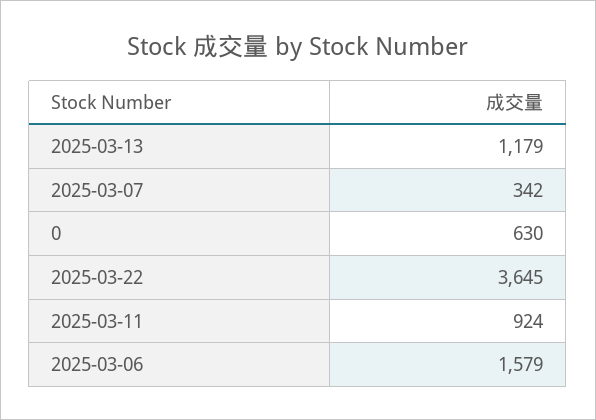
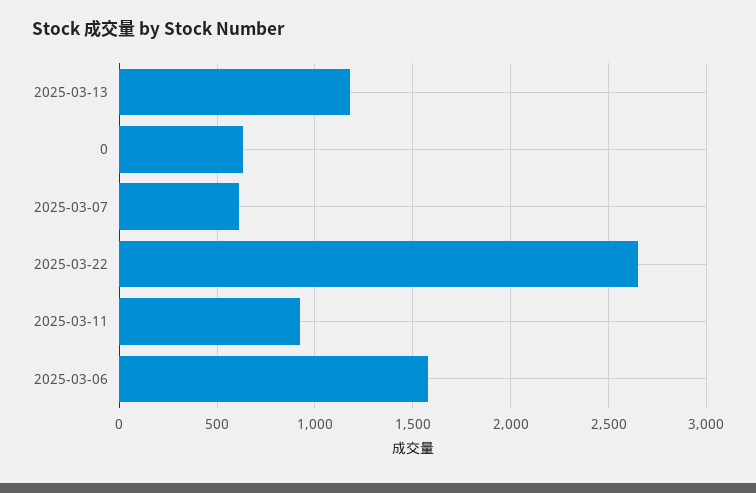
  {
    "2025-03-13": 1179,
-   "2025-03-07": 342,
+   "2025-03-07": 600,
    "0": 630,
-   "2025-03-22": 3645,
+   "2025-03-22": 2650,
    "2025-03-11": 924,
    "2025-03-06": 1579
  }

